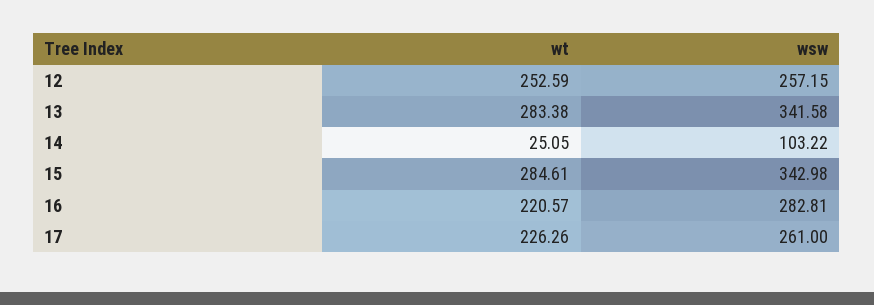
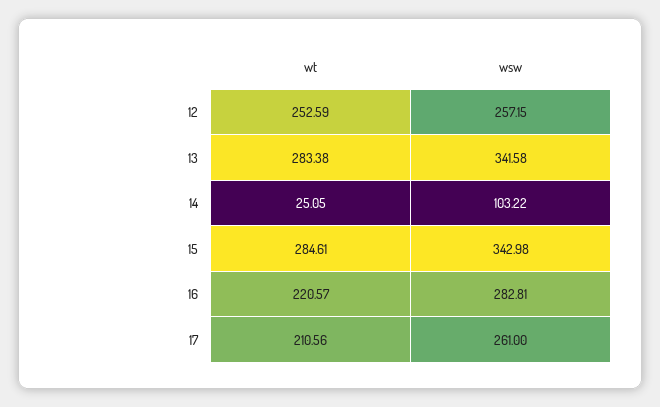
  {
    "wt": {
      "12": 252.59,
      "13": 283.38,
      "14": 25.05,
      "15": 284.61,
      "16": 220.57,
-     "17": 226.26
+     "17": 210.56
    },
    "wsw": {
      "12": 257.15,
      "13": 341.58,
      "14": 103.22,
      "15": 342.98,
      "16": 282.81,
      "17": 261
    }
  }

